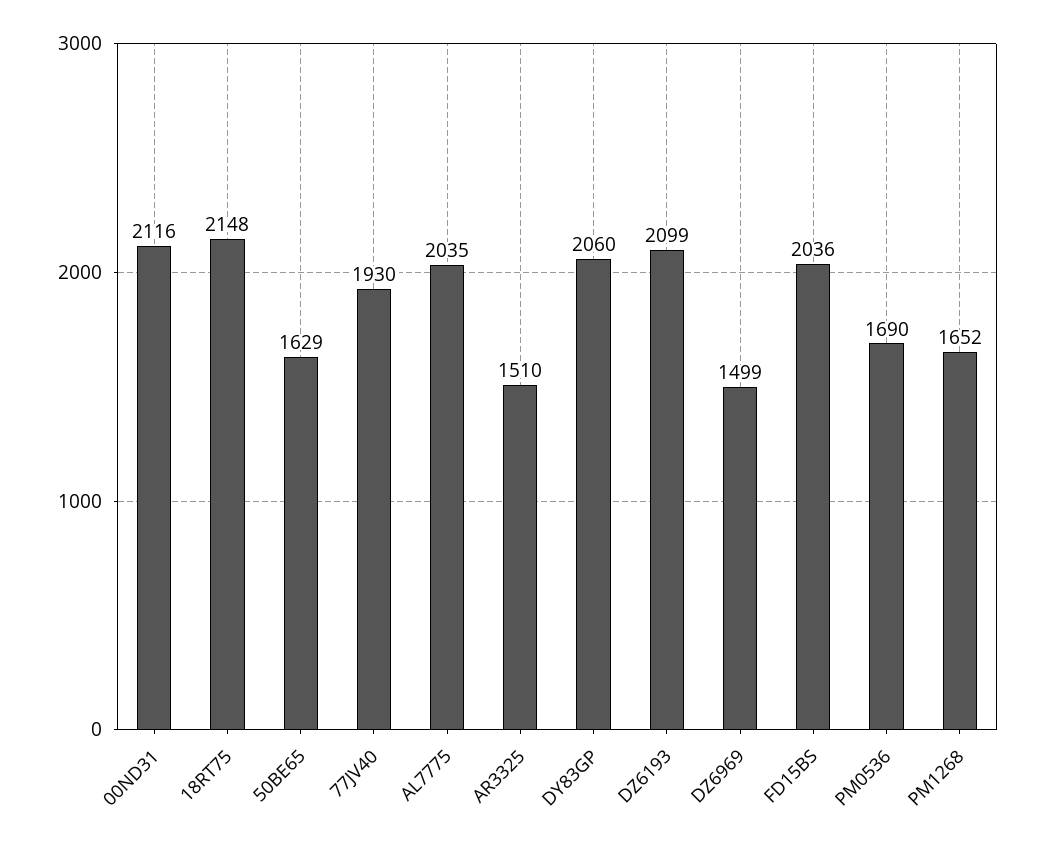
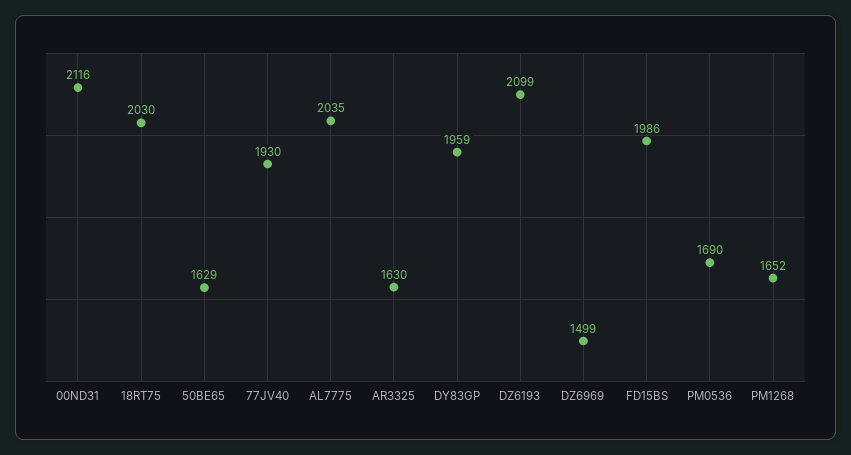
  {
    "00ND31": 2116,
-   "18RT75": 2148,
+   "18RT75": 2030,
    "50BE65": 1629,
    "77JV40": 1930,
    "AL7775": 2035,
-   "AR3325": 1510,
+   "AR3325": 1630,
-   "DY83GP": 2060,
+   "DY83GP": 1959,
    "DZ6193": 2099,
    "DZ6969": 1499,
-   "FD15BS": 2036,
+   "FD15BS": 1986,
    "PM0536": 1690,
    "PM1268": 1652
  }

